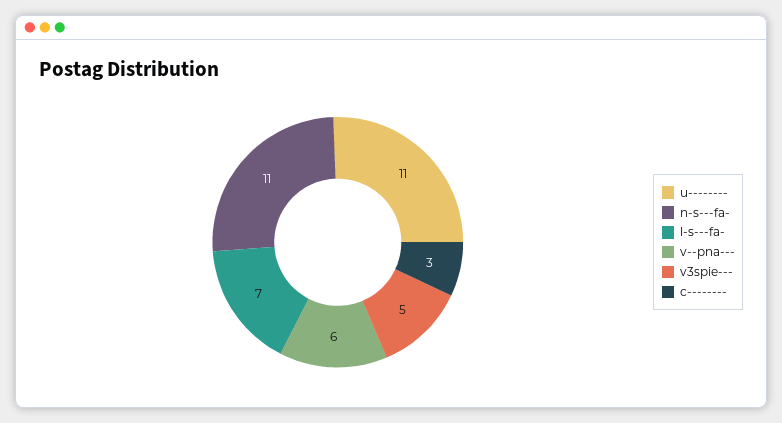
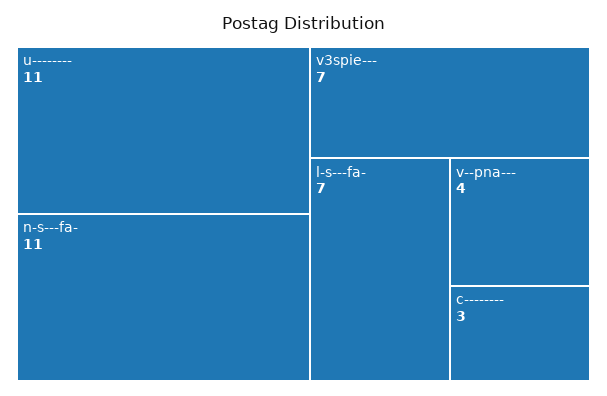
  {
    "u--------": 11,
    "n-s---fa-": 11,
    "l-s---fa-": 7,
-   "v--pna---": 6,
+   "v--pna---": 4,
-   "v3spie---": 5,
+   "v3spie---": 7,
    "c--------": 3
  }

